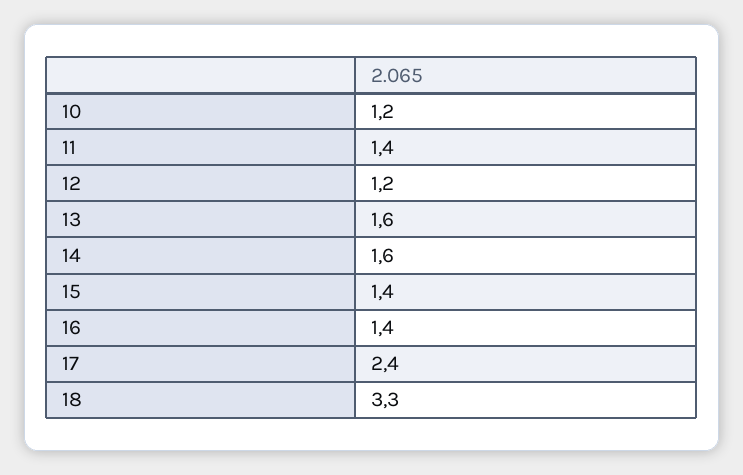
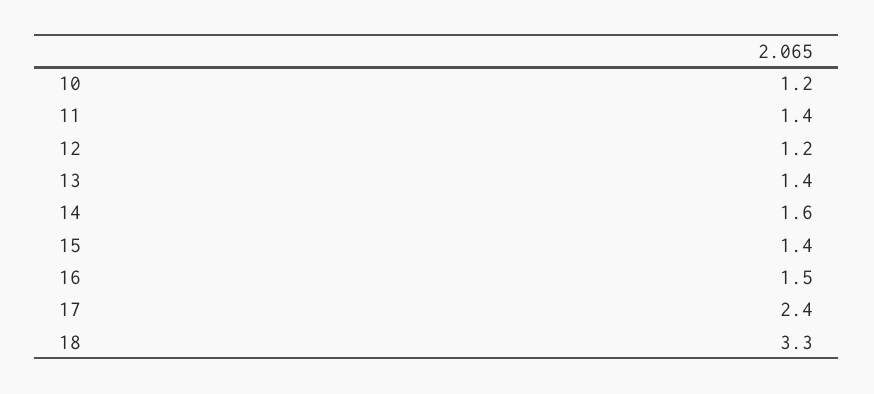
  {
    "10": 1.2,
    "11": 1.4,
    "12": 1.2,
-   "13": 1.6,
+   "13": 1.4,
    "14": 1.6,
    "15": 1.4,
-   "16": 1.4,
+   "16": 1.5,
    "17": 2.4,
    "18": 3.3
  }

